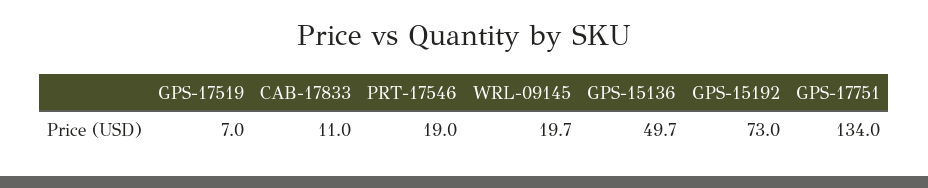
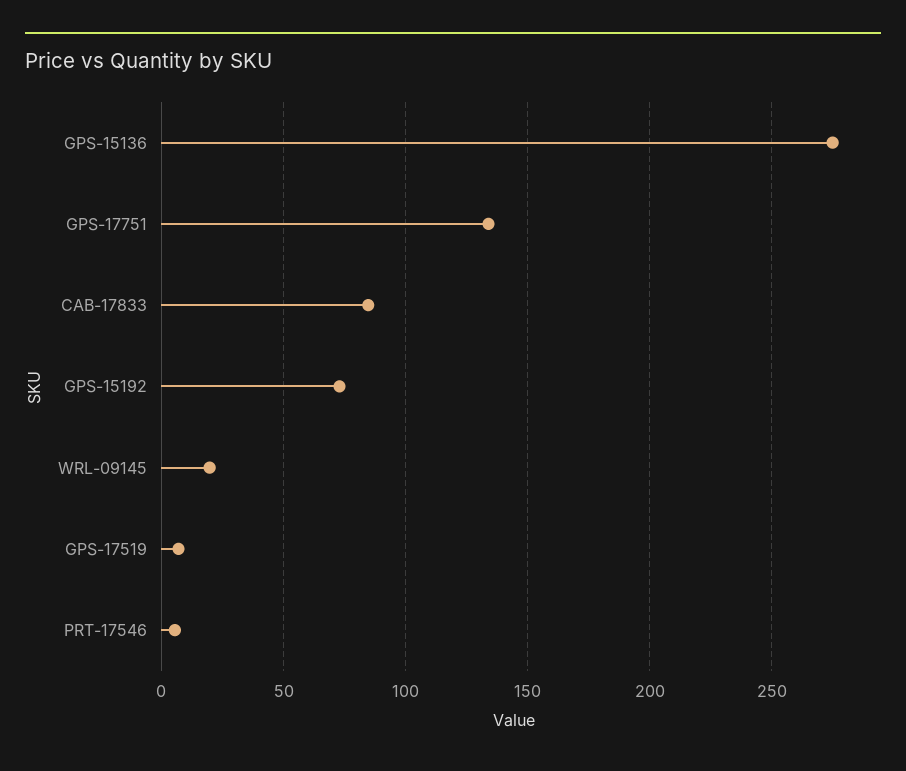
  {
    "GPS-17519": 7,
-   "CAB-17833": 11,
+   "CAB-17833": 85,
-   "PRT-17546": 19,
+   "PRT-17546": 5,
    "WRL-09145": 19.7,
-   "GPS-15136": 49.7,
+   "GPS-15136": 275,
    "GPS-15192": 73,
    "GPS-17751": 134
  }

